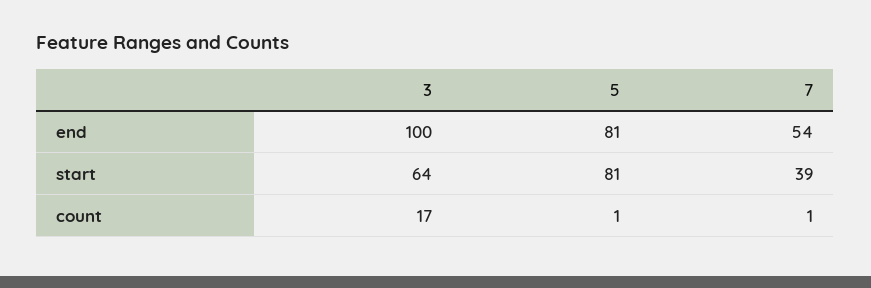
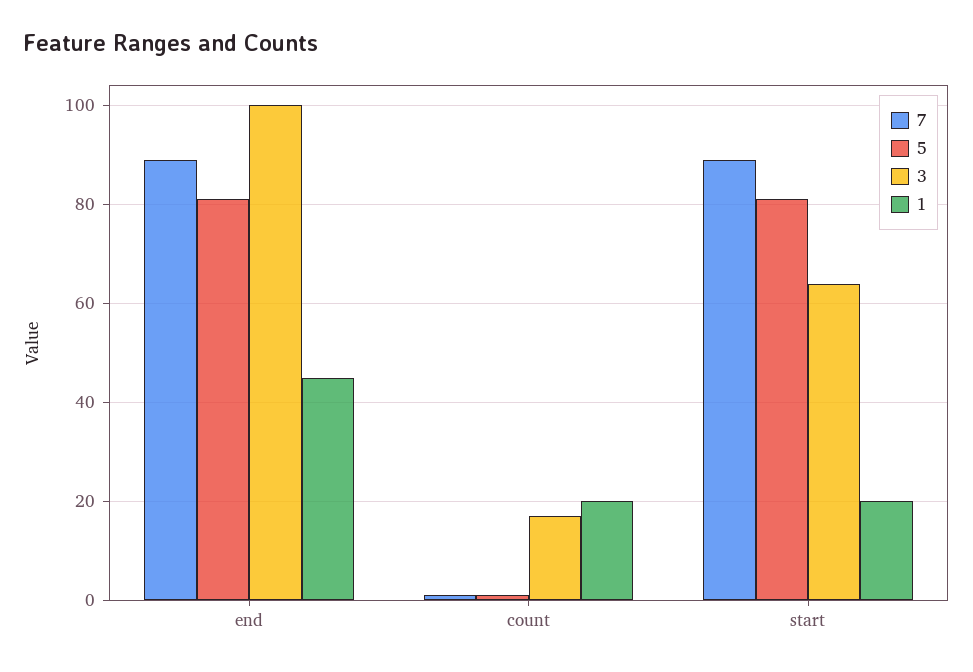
  {
    "3": {
      "end": 100,
      "start": 64,
      "count": 17
    },
    "5": {
      "end": 81,
      "start": 81,
      "count": 1
    },
    "7": {
-     "end": 54,
+     "end": 90,
-     "start": 39,
+     "start": 90,
      "count": 1
-   }
+   },
+   "1": {
+     "end": 45,
+     "count": 20,
+     "start": 20
+   }
  }

